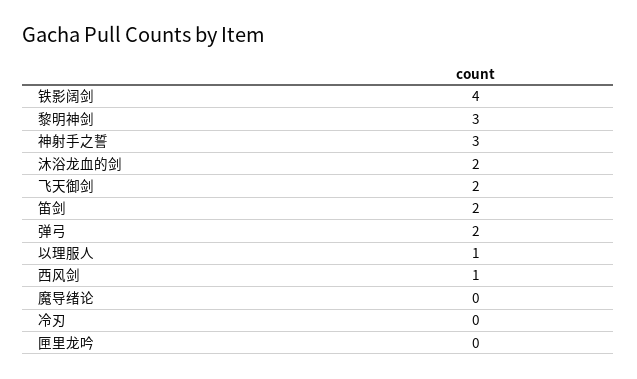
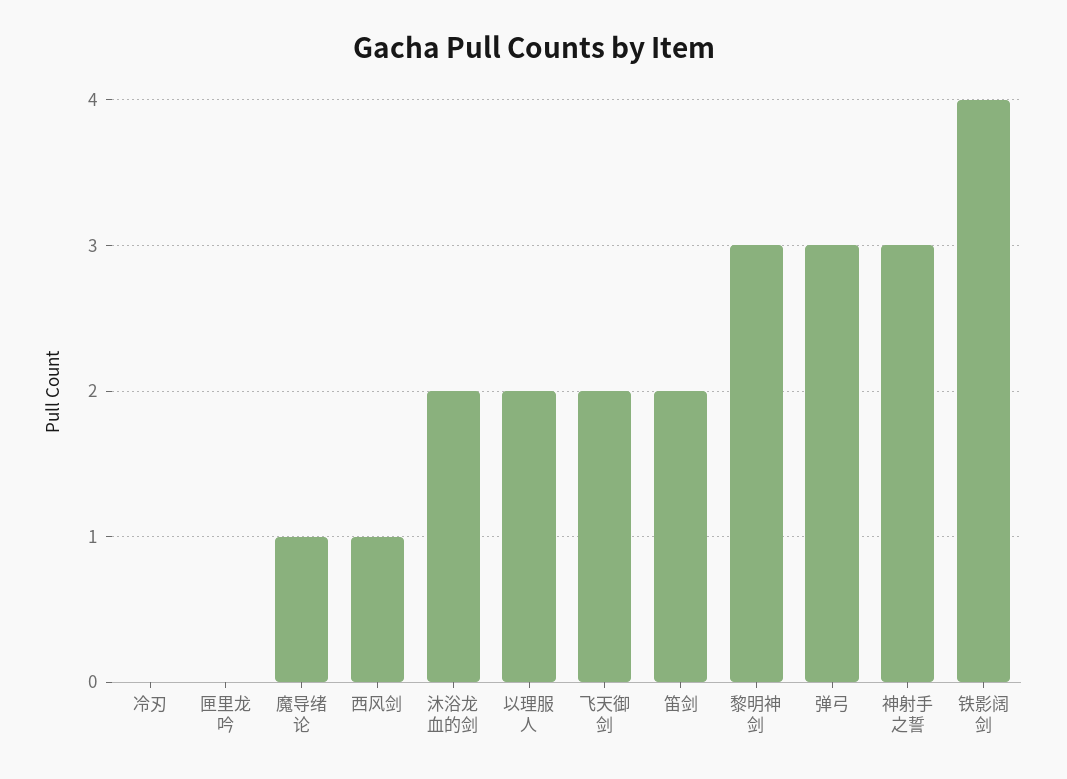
  {
    "铁影阔剑": 4,
    "黎明神剑": 3,
    "神射手之誓": 3,
    "沐浴龙血的剑": 2,
    "飞天御剑": 2,
    "笛剑": 2,
-   "弹弓": 2,
+   "弹弓": 3,
-   "以理服人": 1,
+   "以理服人": 2,
    "西风剑": 1,
-   "魔导绪论": 0,
+   "魔导绪论": 1,
    "冷刃": 0,
    "匣里龙吟": 0
  }

